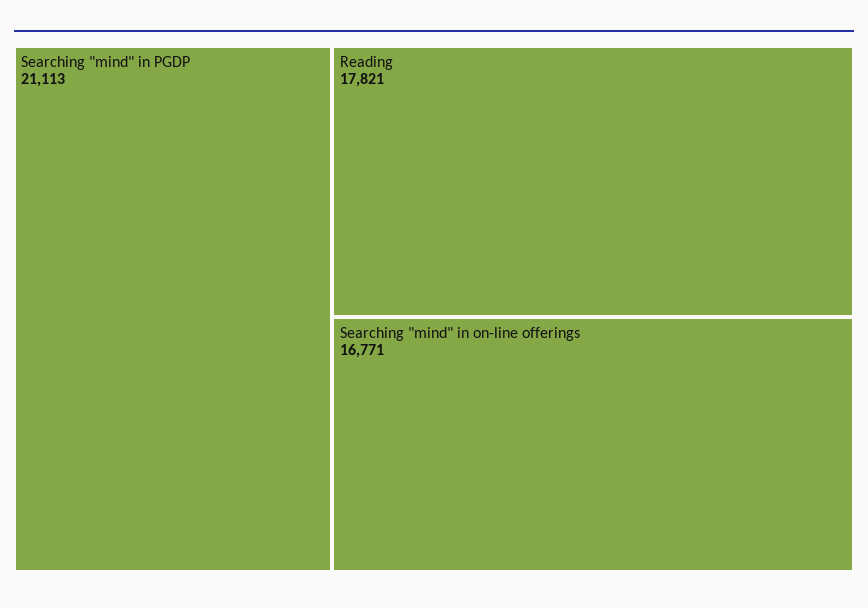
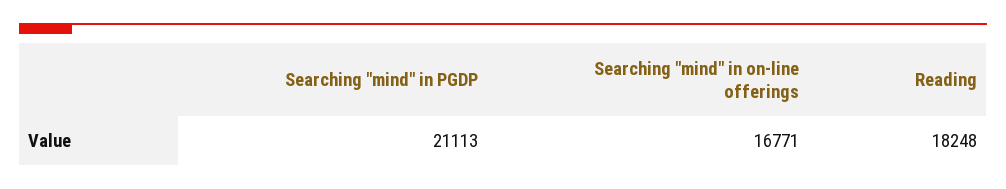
  {
    "Searching \"mind\" in PGDP": 21113,
-   "Reading": 17821,
+   "Reading": 18248,
    "Searching \"mind\" in on-line offerings": 16771
  }

